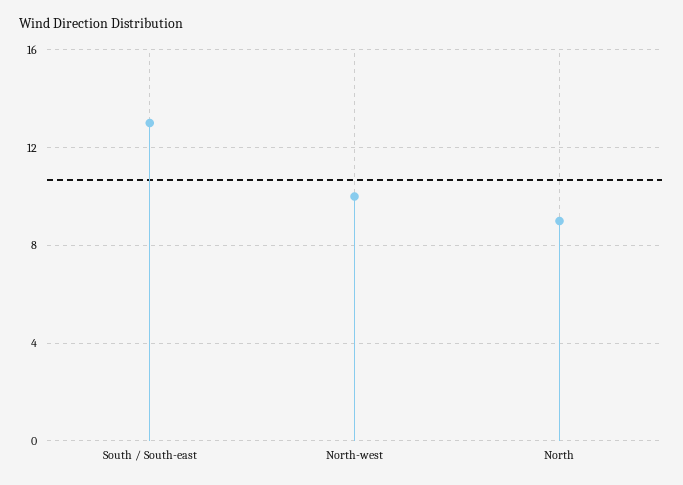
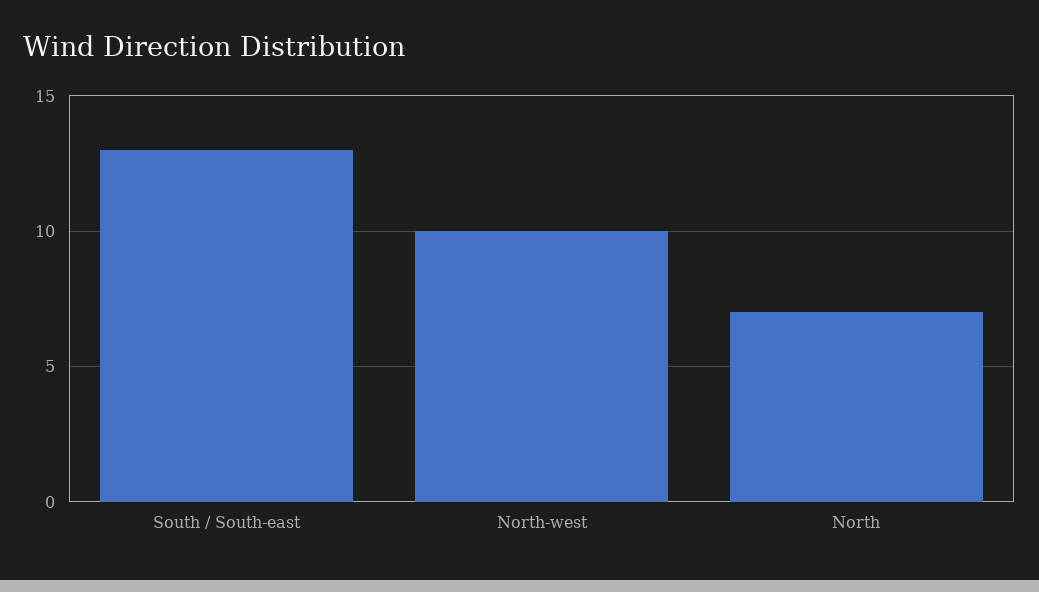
  {
    "South / South-east": 13,
    "North-west": 10,
-   "North": 9
+   "North": 7
  }

